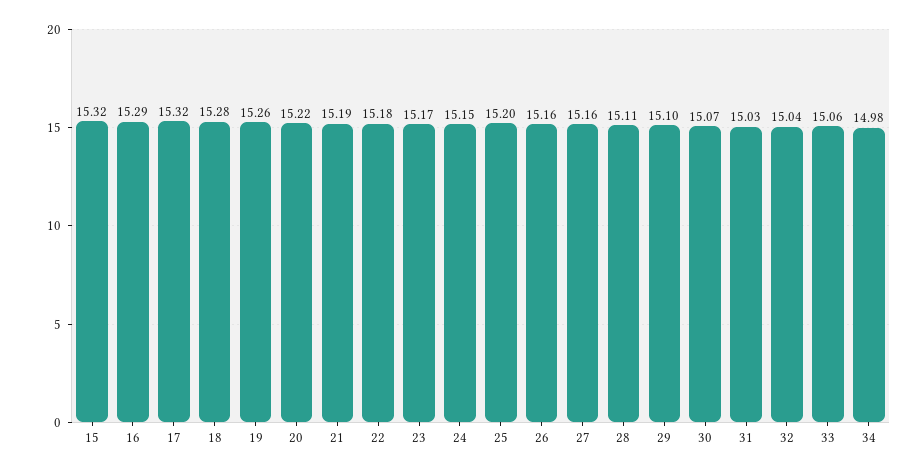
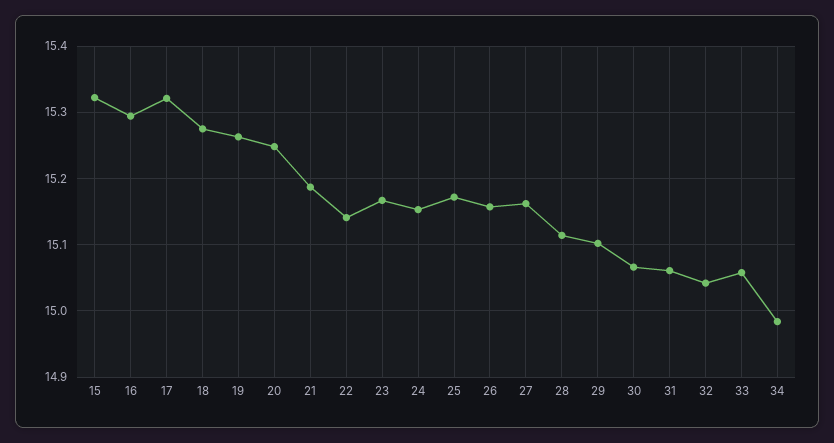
  {
    "15": 15.32,
    "16": 15.29,
    "17": 15.32,
    "18": 15.28,
    "19": 15.26,
-   "20": 15.22,
+   "20": 15.25,
    "21": 15.19,
-   "22": 15.18,
+   "22": 15.14,
    "23": 15.17,
    "24": 15.15,
-   "25": 15.2,
+   "25": 15.17,
    "26": 15.16,
    "27": 15.16,
    "28": 15.11,
    "29": 15.1,
    "30": 15.07,
-   "31": 15.03,
+   "31": 15.06,
    "32": 15.04,
    "33": 15.06,
    "34": 14.98
  }

